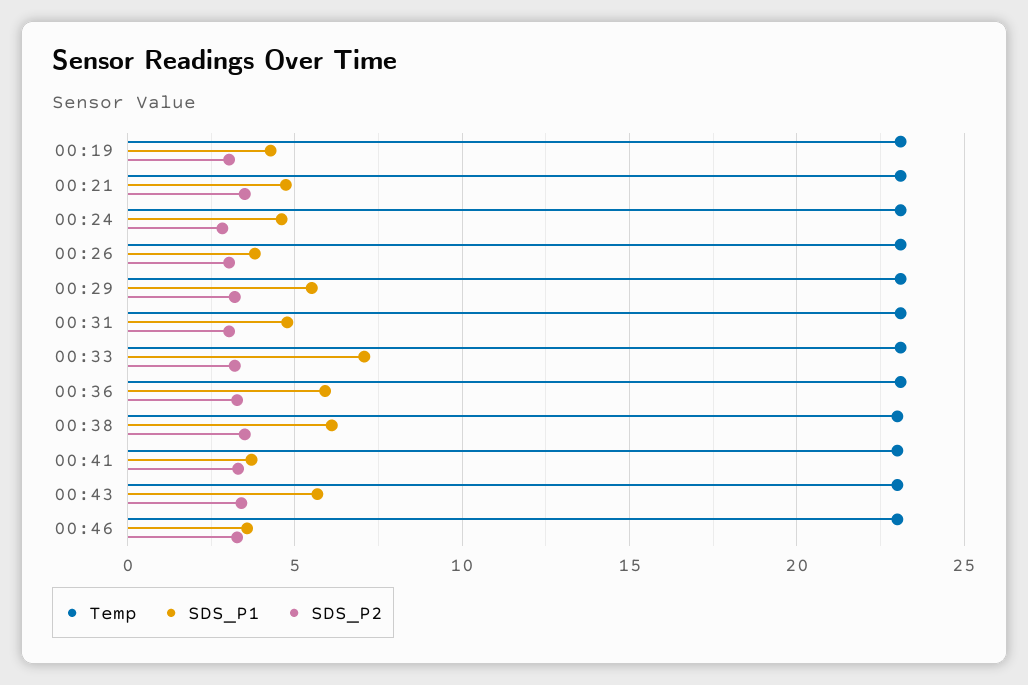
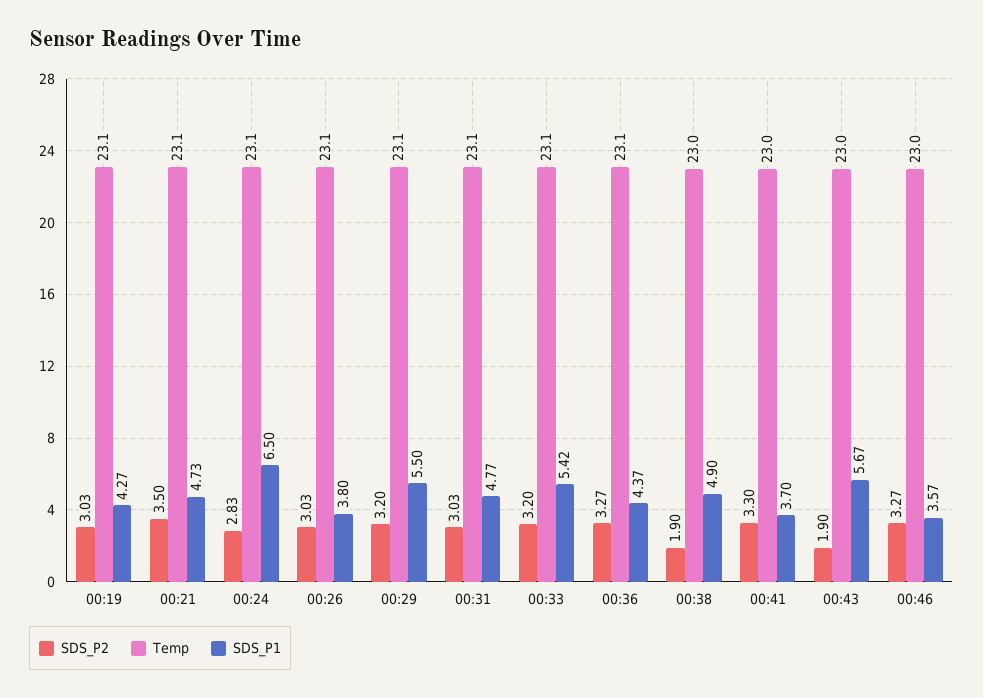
  {
    "Temp": {
      "00:19": 23.1,
      "00:21": 23.1,
      "00:24": 23.1,
      "00:26": 23.1,
      "00:29": 23.1,
      "00:31": 23.1,
      "00:33": 23.1,
      "00:36": 23.1,
      "00:38": 23,
      "00:41": 23,
      "00:43": 23,
      "00:46": 23
    },
    "SDS_P1": {
      "00:19": 4.27,
      "00:21": 4.73,
-     "00:24": 4.5,
+     "00:24": 6.5,
      "00:26": 3.8,
      "00:29": 5.5,
      "00:31": 4.77,
-     "00:33": 7,
+     "00:33": 5.42,
-     "00:36": 6,
+     "00:36": 4.37,
-     "00:38": 6,
+     "00:38": 4.9,
      "00:41": 3.7,
      "00:43": 5.67,
      "00:46": 3.57
    },
    "SDS_P2": {
      "00:19": 3.03,
      "00:21": 3.5,
      "00:24": 2.83,
      "00:26": 3.03,
      "00:29": 3.2,
      "00:31": 3.03,
      "00:33": 3.2,
      "00:36": 3.27,
-     "00:38": 3.5,
+     "00:38": 1.9,
      "00:41": 3.3,
-     "00:43": 3.5,
+     "00:43": 1.9,
      "00:46": 3.27
    }
  }

